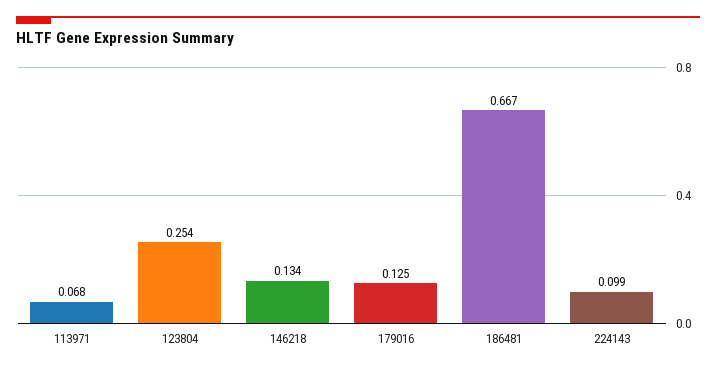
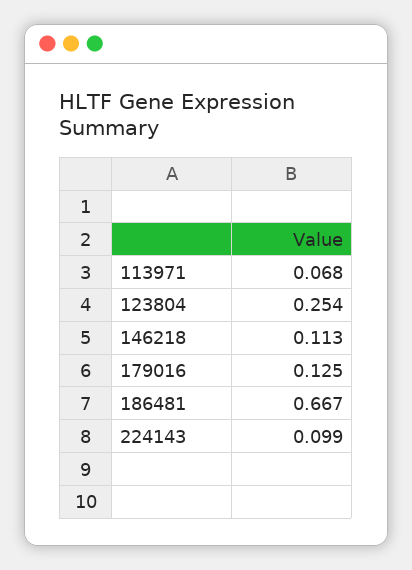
  {
    "113971": 0.068,
    "123804": 0.254,
-   "146218": 0.134,
+   "146218": 0.113,
    "179016": 0.125,
    "186481": 0.667,
    "224143": 0.099
  }

